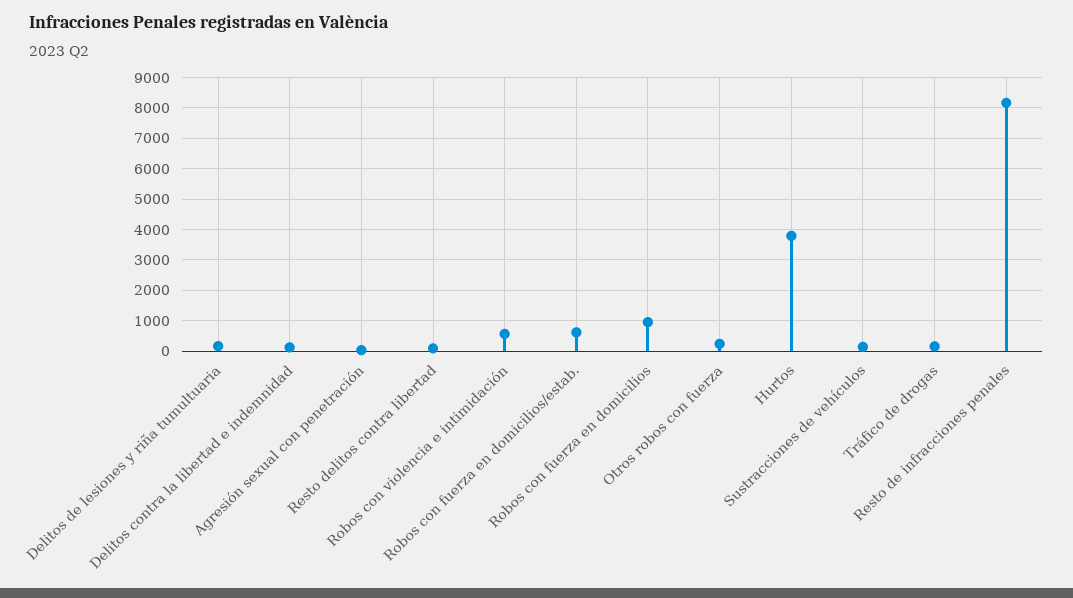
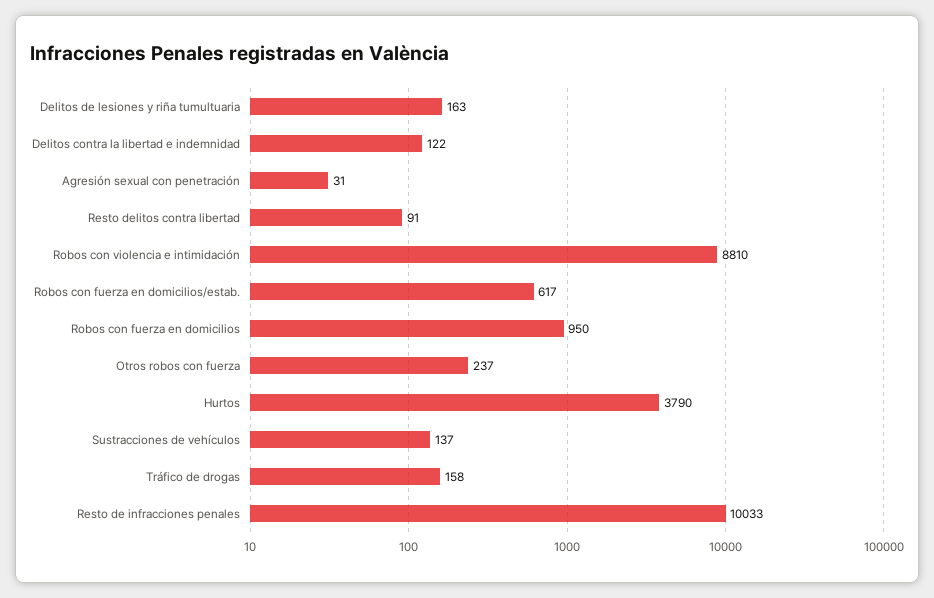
  {
    "Delitos de lesiones y riña tumultuaria": 163,
    "Delitos contra la libertad e indemnidad": 122,
    "Agresión sexual con penetración": 31,
    "Resto delitos contra libertad": 91,
-   "Robos con violencia e intimidación": 600,
+   "Robos con violencia e intimidación": 8810,
    "Robos con fuerza en domicilios/estab.": 617,
    "Robos con fuerza en domicilios": 950,
    "Otros robos con fuerza": 237,
    "Hurtos": 3790,
    "Sustracciones de vehículos": 137,
    "Tráfico de drogas": 158,
-   "Resto de infracciones penales": 8200
+   "Resto de infracciones penales": 10033
  }

